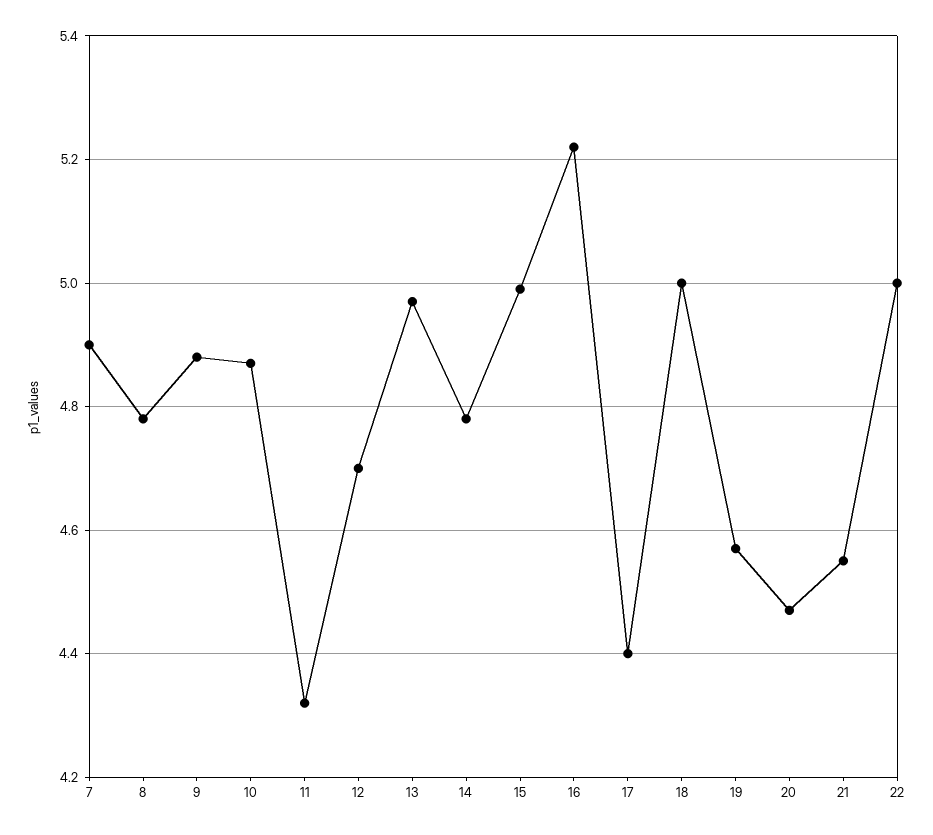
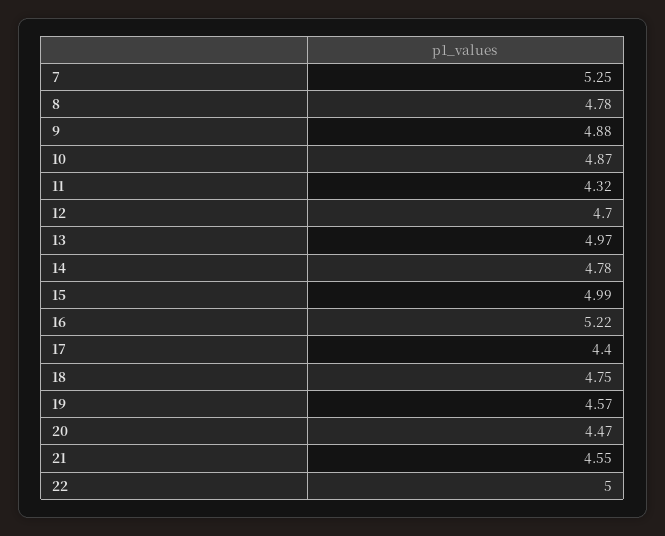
  {
-   "7": 4.9,
+   "7": 5.25,
    "8": 4.78,
    "9": 4.88,
    "10": 4.87,
    "11": 4.32,
    "12": 4.7,
    "13": 4.97,
    "14": 4.78,
    "15": 4.99,
    "16": 5.22,
    "17": 4.4,
-   "18": 5,
+   "18": 4.75,
    "19": 4.57,
    "20": 4.47,
    "21": 4.55,
    "22": 5
  }

